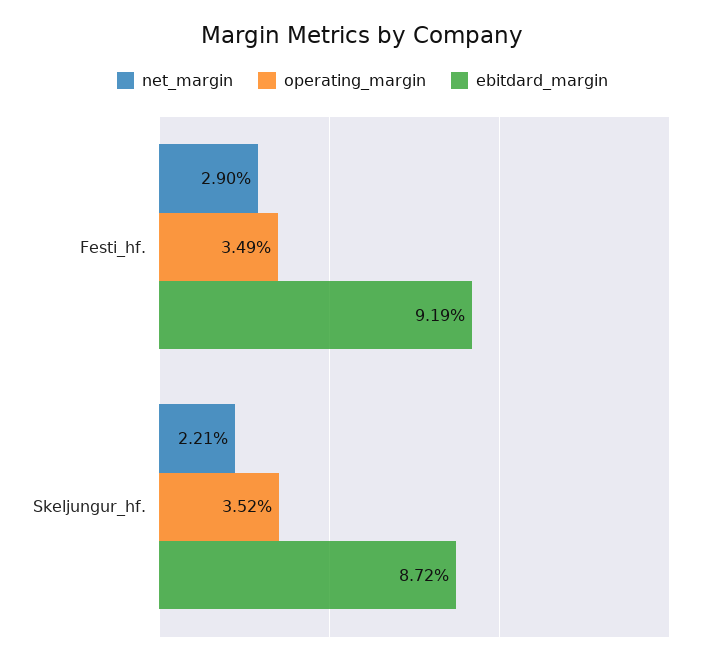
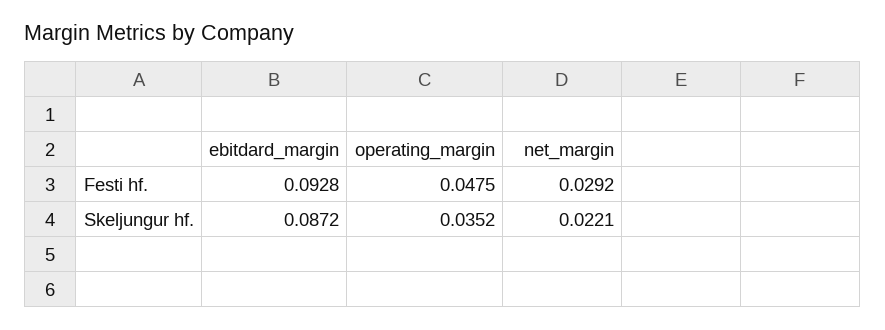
  {
    "net_margin": {
-     "Festi_hf.": 0.029,
+     "Festi_hf.": 0.0292,
      "Skeljungur_hf.": 0.0221
    },
    "operating_margin": {
-     "Festi_hf.": 0.0349,
+     "Festi_hf.": 0.0475,
      "Skeljungur_hf.": 0.0352
    },
    "ebitdard_margin": {
-     "Festi_hf.": 0.0919,
+     "Festi_hf.": 0.0928,
      "Skeljungur_hf.": 0.0872
    }
  }

